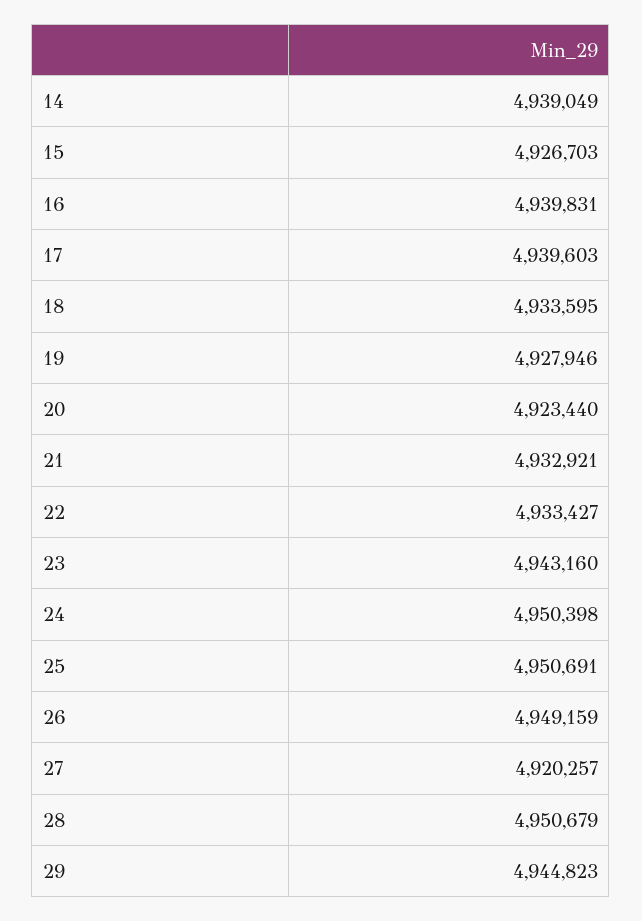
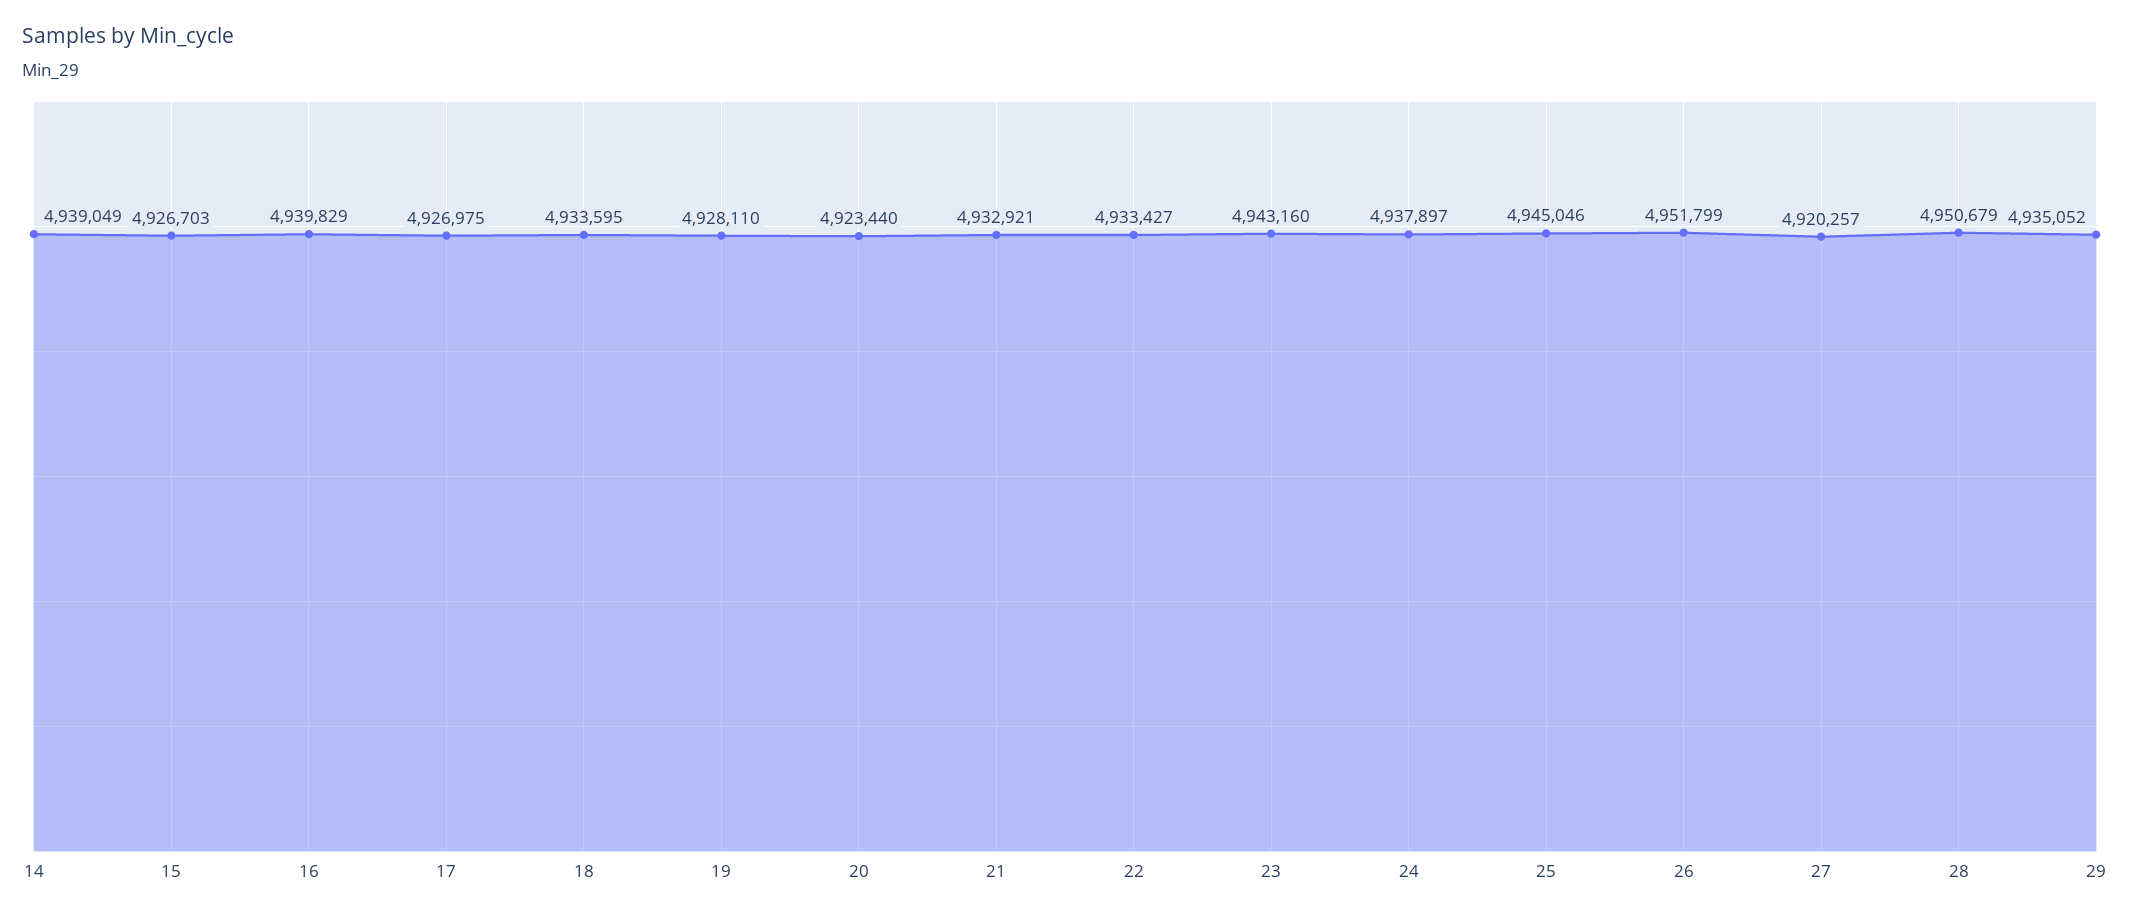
  {
    "14": 4939049,
    "15": 4926703,
-   "16": 4939831,
+   "16": 4939829,
-   "17": 4939603,
+   "17": 4926975,
    "18": 4933595,
-   "19": 4927946,
+   "19": 4928110,
    "20": 4923440,
    "21": 4932921,
    "22": 4933427,
    "23": 4943160,
-   "24": 4950398,
+   "24": 4937897,
-   "25": 4950691,
+   "25": 4945046,
-   "26": 4949159,
+   "26": 4951799,
    "27": 4920257,
    "28": 4950679,
-   "29": 4944823
+   "29": 4935052
  }

